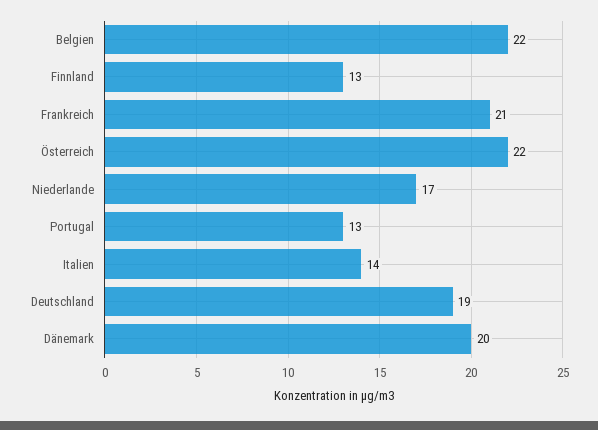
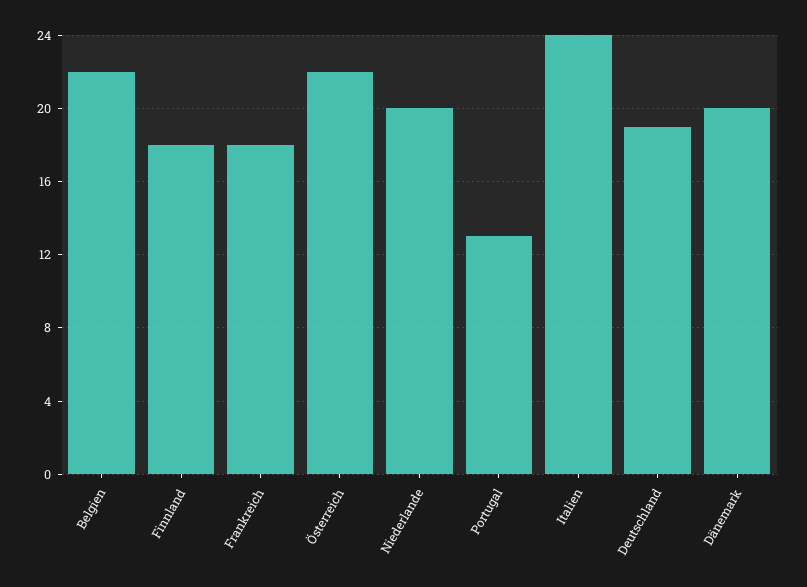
  {
    "Belgien": 22,
-   "Finnland": 13,
+   "Finnland": 18,
-   "Frankreich": 21,
+   "Frankreich": 18,
    "Österreich": 22,
-   "Niederlande": 17,
+   "Niederlande": 20,
    "Portugal": 13,
-   "Italien": 14,
+   "Italien": 24,
    "Deutschland": 19,
    "Dänemark": 20
  }

